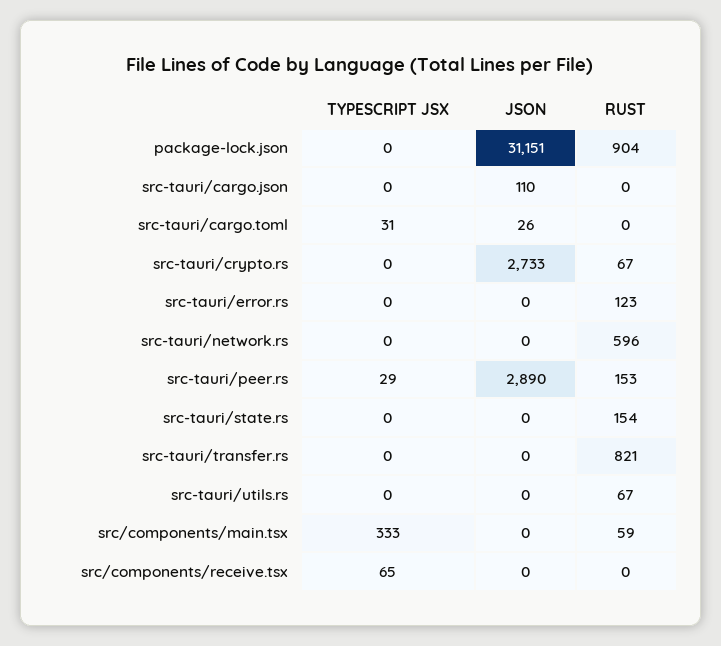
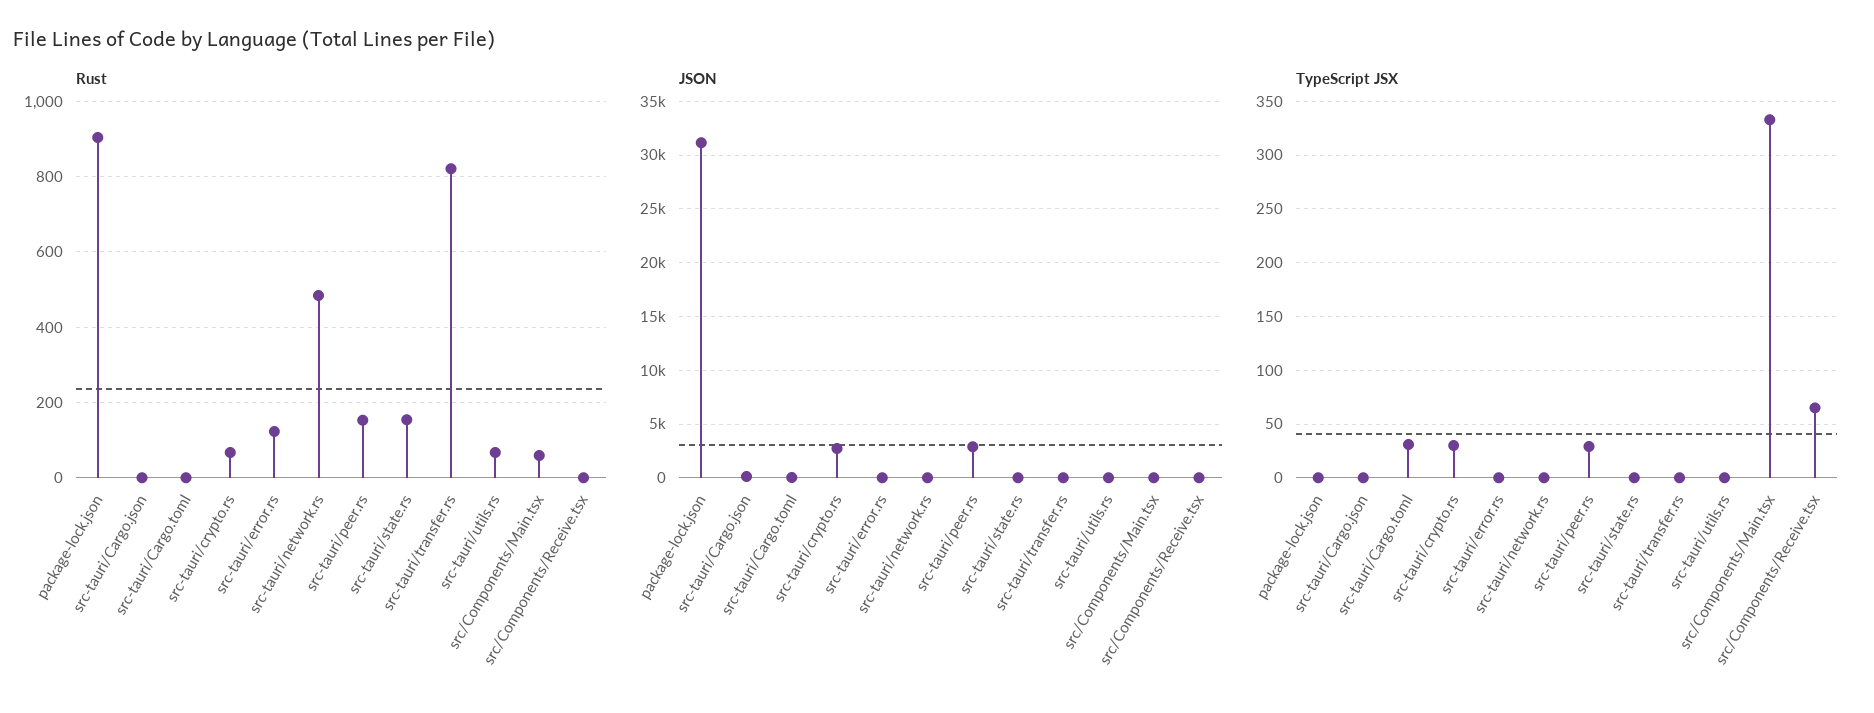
  {
    "TYPESCRIPT JSX": {
      "package-lock.json": 0,
      "src-tauri/cargo.json": 0,
      "src-tauri/cargo.toml": 31,
-     "src-tauri/crypto.rs": 0,
+     "src-tauri/crypto.rs": 30,
      "src-tauri/error.rs": 0,
      "src-tauri/network.rs": 0,
      "src-tauri/peer.rs": 29,
      "src-tauri/state.rs": 0,
      "src-tauri/transfer.rs": 0,
      "src-tauri/utils.rs": 0,
      "src/components/main.tsx": 333,
      "src/components/receive.tsx": 65
    },
    "JSON": {
      "package-lock.json": 31151,
      "src-tauri/cargo.json": 110,
      "src-tauri/cargo.toml": 26,
      "src-tauri/crypto.rs": 2733,
      "src-tauri/error.rs": 0,
      "src-tauri/network.rs": 0,
      "src-tauri/peer.rs": 2890,
      "src-tauri/state.rs": 0,
      "src-tauri/transfer.rs": 0,
      "src-tauri/utils.rs": 0,
      "src/components/main.tsx": 0,
      "src/components/receive.tsx": 0
    },
    "RUST": {
      "package-lock.json": 904,
      "src-tauri/cargo.json": 0,
      "src-tauri/cargo.toml": 0,
      "src-tauri/crypto.rs": 67,
      "src-tauri/error.rs": 123,
-     "src-tauri/network.rs": 596,
+     "src-tauri/network.rs": 480,
      "src-tauri/peer.rs": 153,
      "src-tauri/state.rs": 154,
      "src-tauri/transfer.rs": 821,
      "src-tauri/utils.rs": 67,
      "src/components/main.tsx": 59,
      "src/components/receive.tsx": 0
    }
  }

